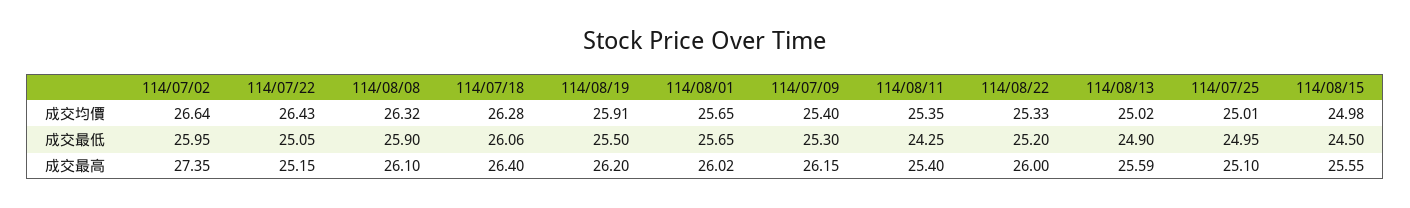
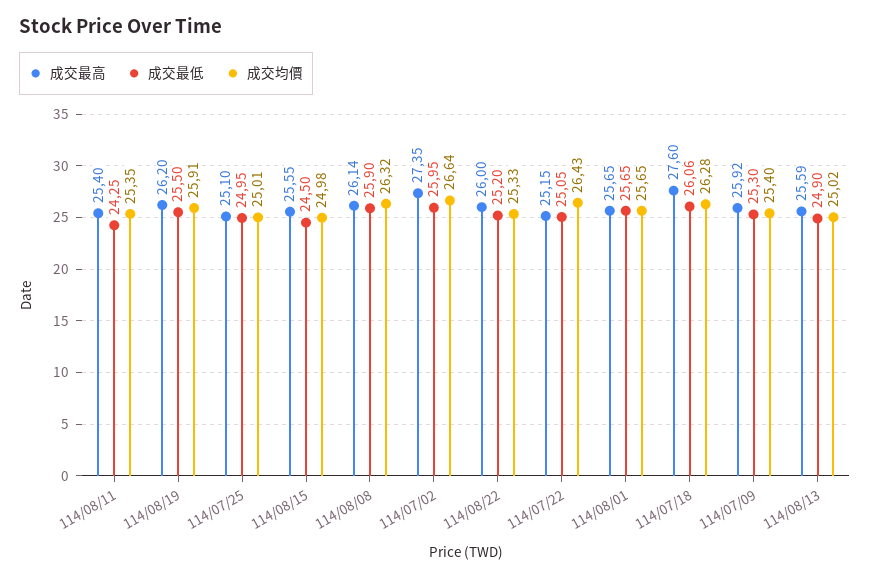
  {
    "成交均價": {
      "114/07/02": 26.64,
      "114/07/22": 26.43,
      "114/08/08": 26.32,
      "114/07/18": 26.28,
      "114/08/19": 25.91,
      "114/08/01": 25.65,
      "114/07/09": 25.4,
      "114/08/11": 25.35,
      "114/08/22": 25.33,
      "114/08/13": 25.02,
      "114/07/25": 25.01,
      "114/08/15": 24.98
    },
    "成交最低": {
      "114/07/02": 25.95,
      "114/07/22": 25.05,
      "114/08/08": 25.9,
      "114/07/18": 26.06,
      "114/08/19": 25.5,
      "114/08/01": 25.65,
      "114/07/09": 25.3,
      "114/08/11": 24.25,
      "114/08/22": 25.2,
      "114/08/13": 24.9,
      "114/07/25": 24.95,
      "114/08/15": 24.5
    },
    "成交最高": {
      "114/07/02": 27.35,
      "114/07/22": 25.15,
-     "114/08/08": 26.1,
+     "114/08/08": 26.14,
-     "114/07/18": 26.4,
+     "114/07/18": 27.6,
      "114/08/19": 26.2,
-     "114/08/01": 26.02,
+     "114/08/01": 25.65,
-     "114/07/09": 26.15,
+     "114/07/09": 25.92,
      "114/08/11": 25.4,
      "114/08/22": 26,
      "114/08/13": 25.59,
      "114/07/25": 25.1,
      "114/08/15": 25.55
    }
  }

